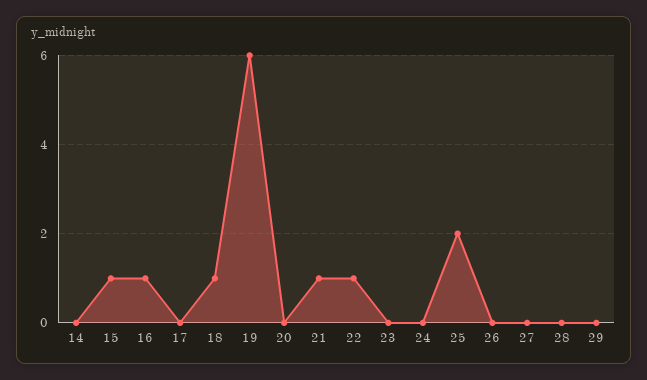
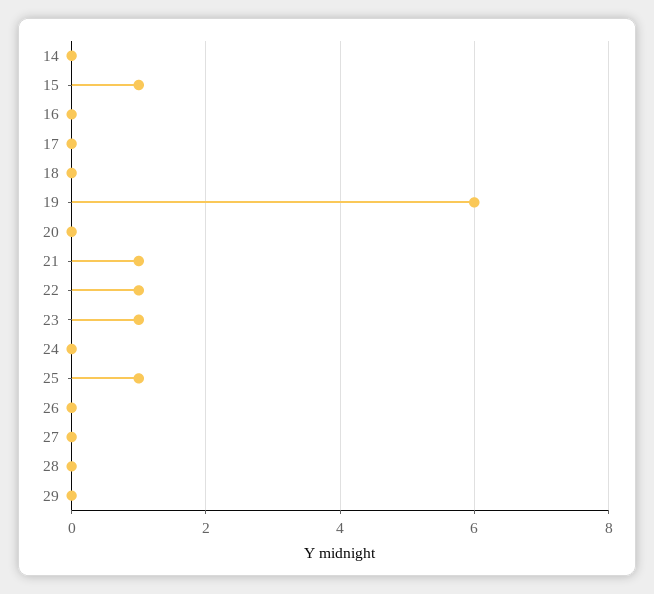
  {
    "14": 0,
    "15": 1,
-   "16": 1,
+   "16": 0,
    "17": 0,
-   "18": 1,
+   "18": 0,
    "19": 6,
    "20": 0,
    "21": 1,
    "22": 1,
-   "23": 0,
+   "23": 1,
    "24": 0,
-   "25": 2,
+   "25": 1,
    "26": 0,
    "27": 0,
    "28": 0,
    "29": 0
  }

